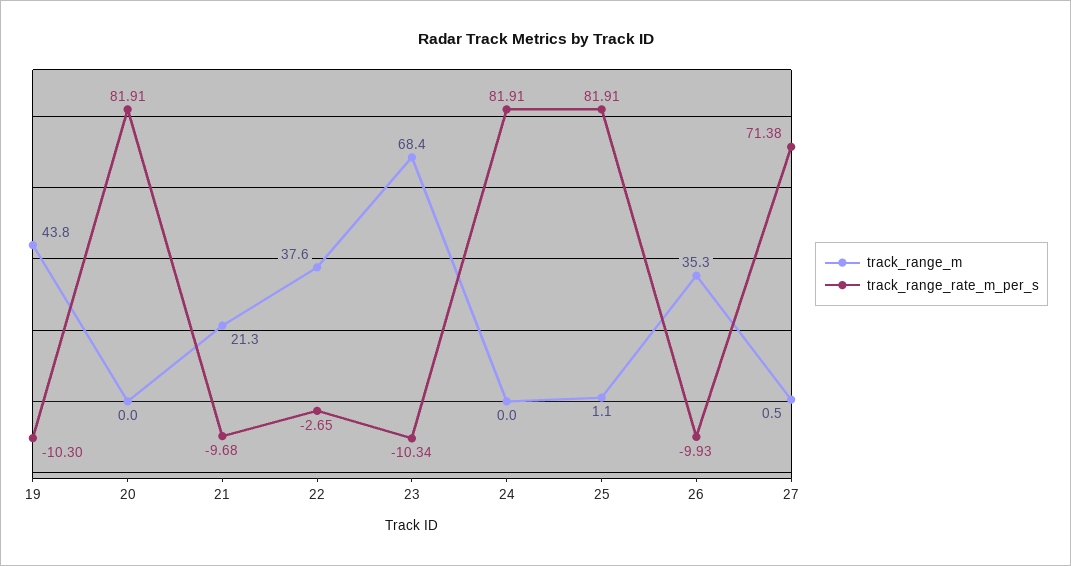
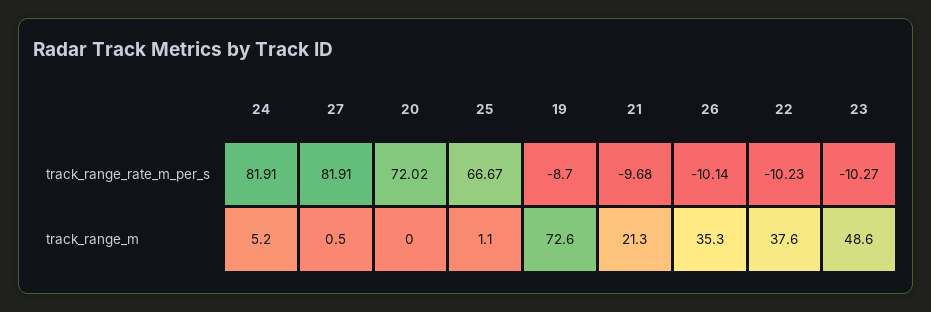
  {
    "track_range_m": {
-     "19": 43.8,
+     "19": 72.6,
      "20": 0,
      "21": 21.3,
      "22": 37.6,
-     "23": 68.4,
+     "23": 48.6,
-     "24": 0,
+     "24": 5.2,
      "25": 1.1,
      "26": 35.3,
      "27": 0.5
    },
    "track_range_rate_m_per_s": {
-     "19": -10.3,
+     "19": -8.7,
-     "20": 81.91,
+     "20": 72.02,
      "21": -9.68,
-     "22": -2.65,
+     "22": -10.23,
-     "23": -10.34,
+     "23": -10.27,
      "24": 81.91,
-     "25": 81.91,
+     "25": 66.67,
-     "26": -9.93,
+     "26": -10.14,
-     "27": 71.38
+     "27": 81.91
    }
  }

